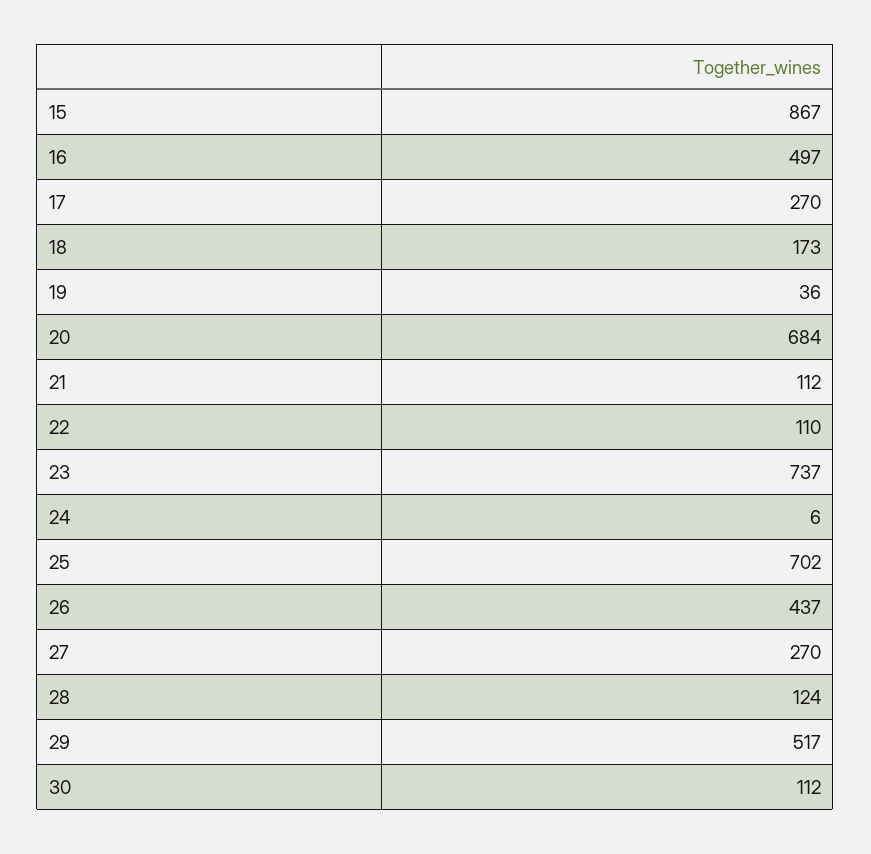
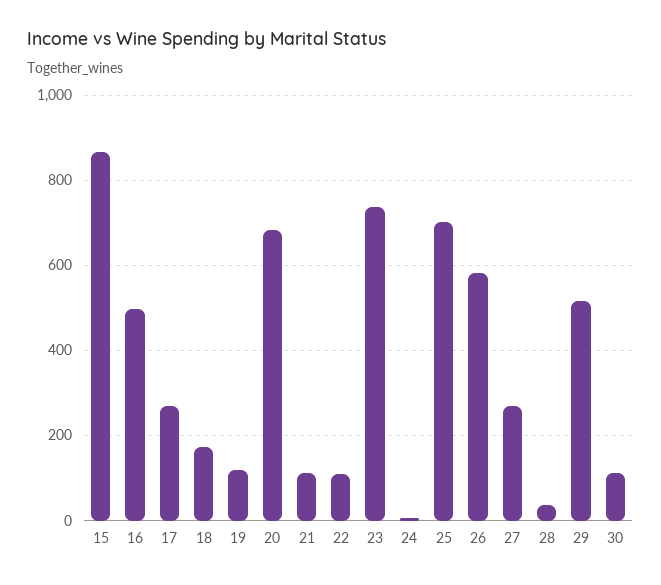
  {
    "15": 867,
    "16": 497,
    "17": 270,
    "18": 173,
-   "19": 36,
+   "19": 120,
    "20": 684,
    "21": 112,
    "22": 110,
    "23": 737,
    "24": 6,
    "25": 702,
-   "26": 437,
+   "26": 580,
    "27": 270,
-   "28": 124,
+   "28": 40,
    "29": 517,
    "30": 112
  }

